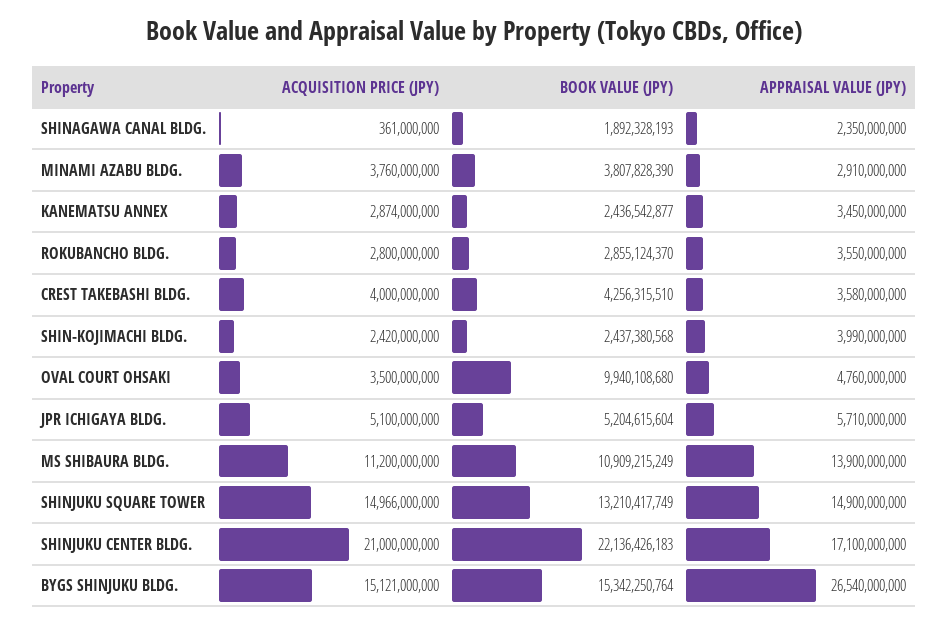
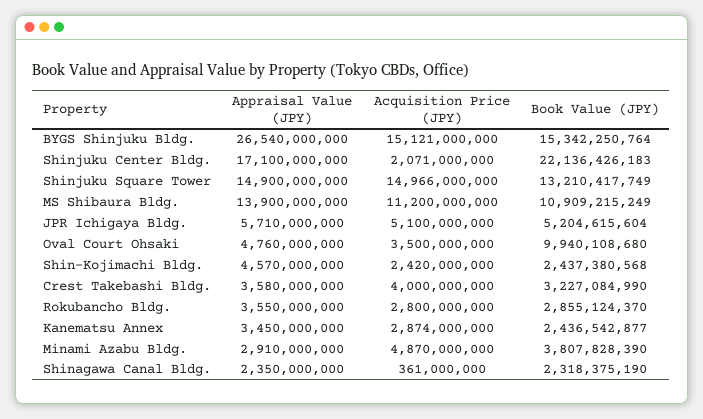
  {
    "ACQUISITION PRICE (JPY)": {
      "SHINAGAWA CANAL BLDG.": 361000000,
-     "MINAMI AZABU BLDG.": 3760000000,
+     "MINAMI AZABU BLDG.": 4870000000,
      "KANEMATSU ANNEX": 2874000000,
      "ROKUBANCHO BLDG.": 2800000000,
      "CREST TAKEBASHI BLDG.": 4000000000,
      "SHIN-KOJIMACHI BLDG.": 2420000000,
      "OVAL COURT OHSAKI": 3500000000,
      "JPR ICHIGAYA BLDG.": 5100000000,
      "MS SHIBAURA BLDG.": 11200000000,
      "SHINJUKU SQUARE TOWER": 14966000000,
-     "SHINJUKU CENTER BLDG.": 21000000000,
+     "SHINJUKU CENTER BLDG.": 2071000000,
      "BYGS SHINJUKU BLDG.": 15121000000
    },
    "BOOK VALUE (JPY)": {
-     "SHINAGAWA CANAL BLDG.": 1892328193,
+     "SHINAGAWA CANAL BLDG.": 2318375190,
      "MINAMI AZABU BLDG.": 3807828390,
      "KANEMATSU ANNEX": 2436542877,
      "ROKUBANCHO BLDG.": 2855124370,
-     "CREST TAKEBASHI BLDG.": 4256315510,
+     "CREST TAKEBASHI BLDG.": 3227084990,
      "SHIN-KOJIMACHI BLDG.": 2437380568,
      "OVAL COURT OHSAKI": 9940108680,
      "JPR ICHIGAYA BLDG.": 5204615604,
      "MS SHIBAURA BLDG.": 10909215249,
      "SHINJUKU SQUARE TOWER": 13210417749,
      "SHINJUKU CENTER BLDG.": 22136426183,
      "BYGS SHINJUKU BLDG.": 15342250764
    },
    "APPRAISAL VALUE (JPY)": {
      "SHINAGAWA CANAL BLDG.": 2350000000,
      "MINAMI AZABU BLDG.": 2910000000,
      "KANEMATSU ANNEX": 3450000000,
      "ROKUBANCHO BLDG.": 3550000000,
      "CREST TAKEBASHI BLDG.": 3580000000,
-     "SHIN-KOJIMACHI BLDG.": 3990000000,
+     "SHIN-KOJIMACHI BLDG.": 4570000000,
      "OVAL COURT OHSAKI": 4760000000,
      "JPR ICHIGAYA BLDG.": 5710000000,
      "MS SHIBAURA BLDG.": 13900000000,
      "SHINJUKU SQUARE TOWER": 14900000000,
      "SHINJUKU CENTER BLDG.": 17100000000,
      "BYGS SHINJUKU BLDG.": 26540000000
    }
  }

